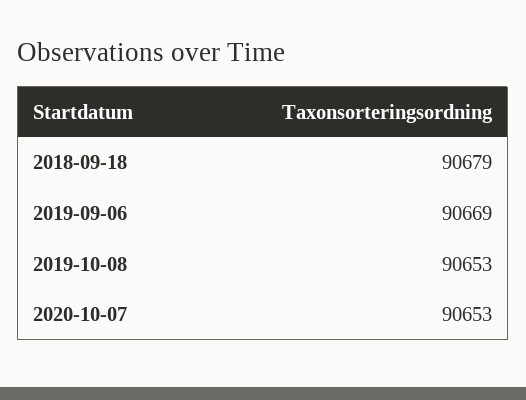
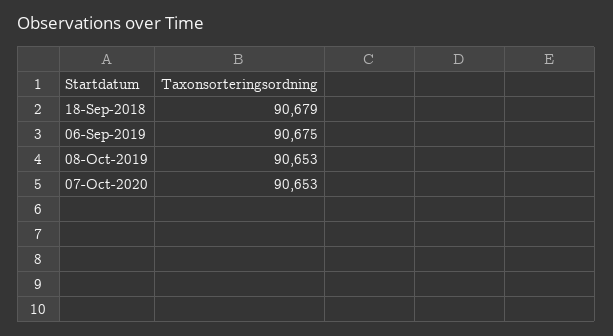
  {
    "2018-09-18": 90679,
-   "2019-09-06": 90669,
+   "2019-09-06": 90675,
    "2019-10-08": 90653,
    "2020-10-07": 90653
  }

